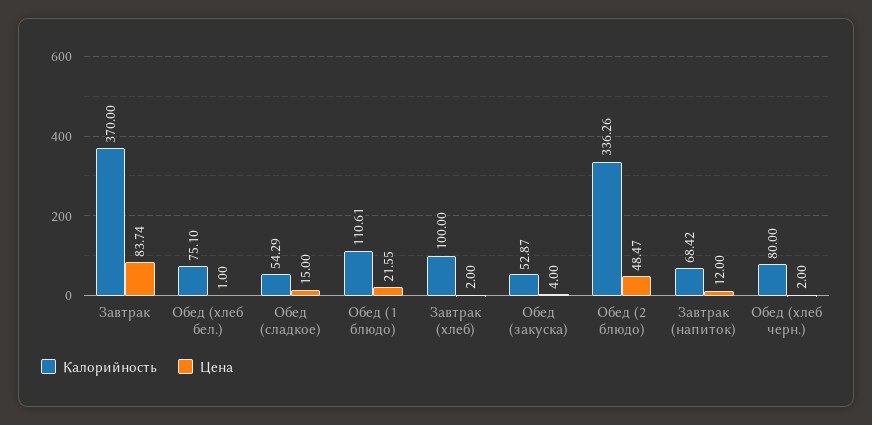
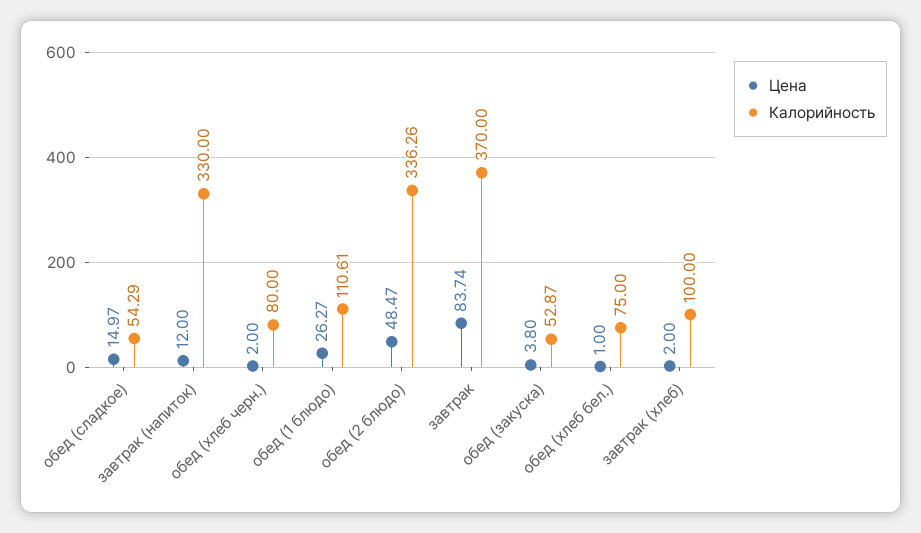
  {
    "Калорийность": {
      "Завтрак": 370,
-     "Обед (хлеб бел.)": 75.1,
+     "Обед (хлеб бел.)": 75,
      "Обед (сладкое)": 54.29,
      "Обед (1 блюдо)": 110.61,
      "Завтрак (хлеб)": 100,
      "Обед (закуска)": 52.87,
      "Обед (2 блюдо)": 336.26,
-     "Завтрак (напиток)": 68.42,
+     "Завтрак (напиток)": 330,
      "Обед (хлеб черн.)": 80
    },
    "Цена": {
      "Завтрак": 83.74,
      "Обед (хлеб бел.)": 1,
-     "Обед (сладкое)": 15,
+     "Обед (сладкое)": 14.97,
-     "Обед (1 блюдо)": 21.55,
+     "Обед (1 блюдо)": 26.27,
      "Завтрак (хлеб)": 2,
-     "Обед (закуска)": 4,
+     "Обед (закуска)": 3.8,
      "Обед (2 блюдо)": 48.47,
      "Завтрак (напиток)": 12,
      "Обед (хлеб черн.)": 2
    }
  }

